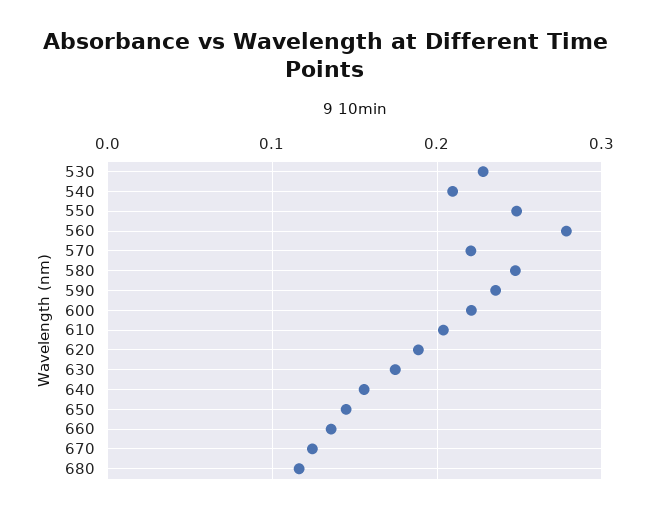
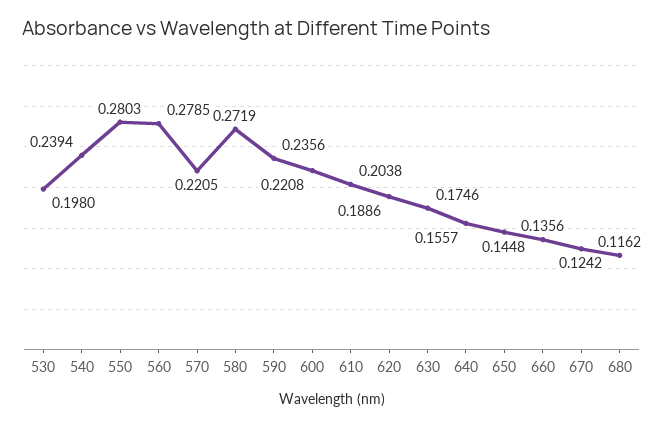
  {
-   "530": 0.23,
+   "530": 0.198,
-   "540": 0.21,
+   "540": 0.2394,
-   "550": 0.25,
+   "550": 0.2803,
    "560": 0.2785,
    "570": 0.2205,
-   "580": 0.25,
+   "580": 0.2719,
    "590": 0.2356,
    "600": 0.2208,
    "610": 0.2038,
    "620": 0.1886,
    "630": 0.1746,
    "640": 0.1557,
    "650": 0.1448,
    "660": 0.1356,
    "670": 0.1242,
    "680": 0.1162
  }

